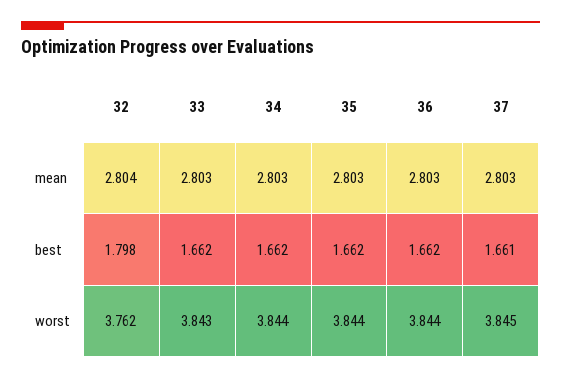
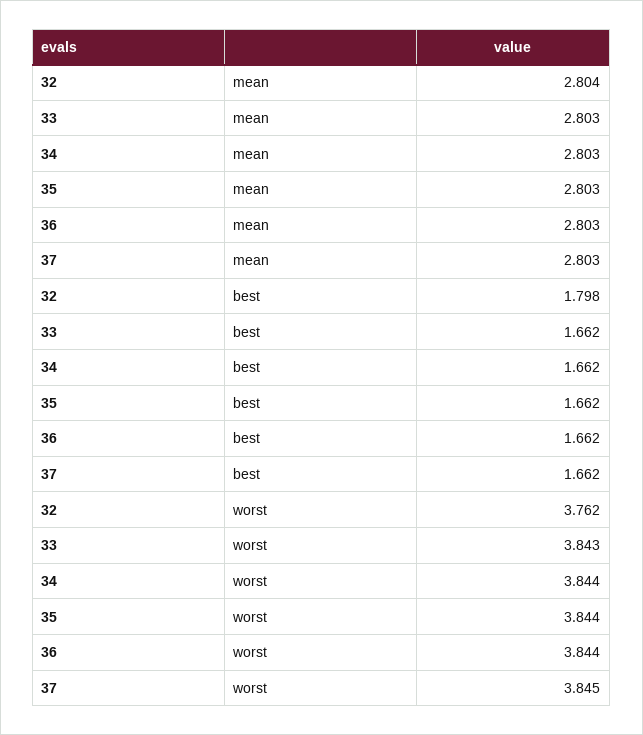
  {
    "32": {
      "mean": 2.804,
      "best": 1.798,
      "worst": 3.762
    },
    "33": {
      "mean": 2.803,
      "best": 1.662,
      "worst": 3.843
    },
    "34": {
      "mean": 2.803,
      "best": 1.662,
      "worst": 3.844
    },
    "35": {
      "mean": 2.803,
      "best": 1.662,
      "worst": 3.844
    },
    "36": {
      "mean": 2.803,
      "best": 1.662,
      "worst": 3.844
    },
    "37": {
      "mean": 2.803,
-     "best": 1.661,
+     "best": 1.662,
      "worst": 3.845
    }
  }

